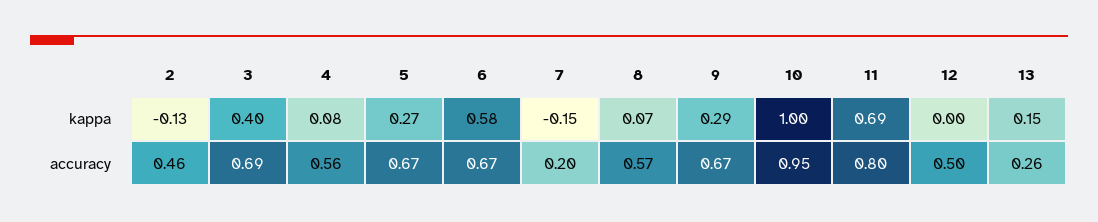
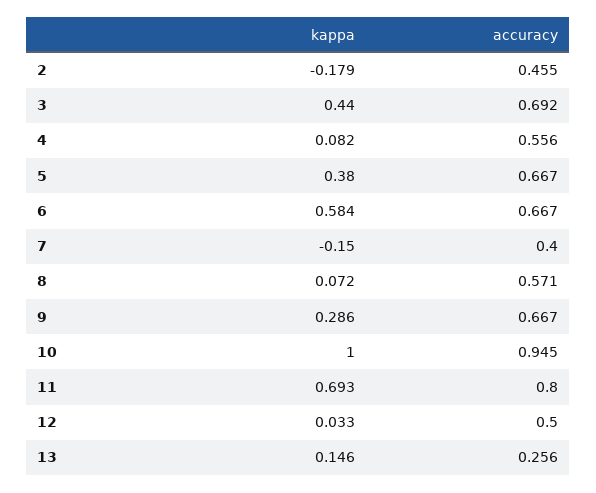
  {
    "2": {
-     "kappa": -0.13,
+     "kappa": -0.179,
      "accuracy": 0.455
    },
    "3": {
-     "kappa": 0.4,
+     "kappa": 0.44,
      "accuracy": 0.692
    },
    "4": {
      "kappa": 0.082,
      "accuracy": 0.556
    },
    "5": {
-     "kappa": 0.27,
+     "kappa": 0.38,
      "accuracy": 0.667
    },
    "6": {
      "kappa": 0.584,
      "accuracy": 0.667
    },
    "7": {
      "kappa": -0.15,
-     "accuracy": 0.2
+     "accuracy": 0.4
    },
    "8": {
      "kappa": 0.072,
      "accuracy": 0.571
    },
    "9": {
      "kappa": 0.286,
      "accuracy": 0.667
    },
    "10": {
      "kappa": 1,
      "accuracy": 0.945
    },
    "11": {
      "kappa": 0.693,
      "accuracy": 0.8
    },
    "12": {
-     "kappa": 0,
+     "kappa": 0.033,
      "accuracy": 0.5
    },
    "13": {
      "kappa": 0.146,
      "accuracy": 0.256
    }
  }

